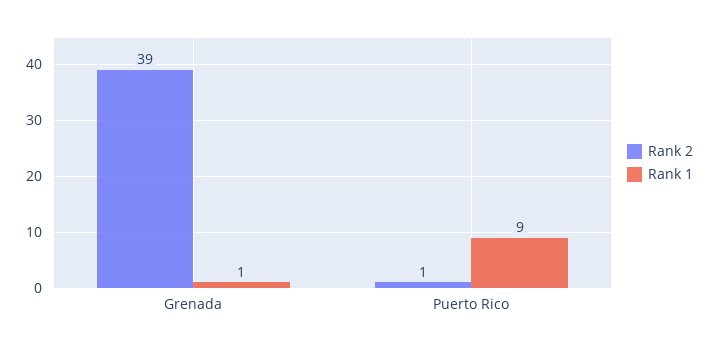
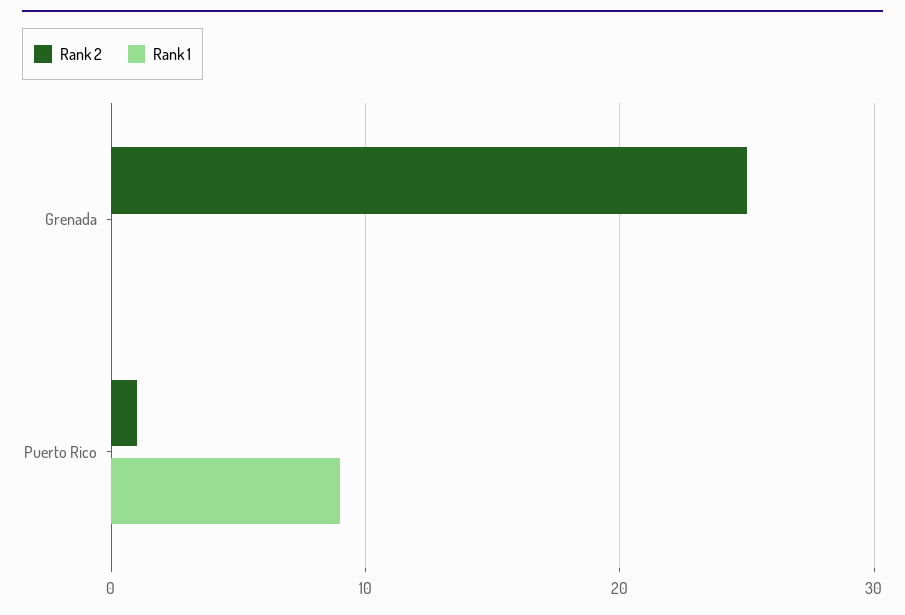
  {
    "Rank 2": {
-     "Grenada": 39,
+     "Grenada": 25,
      "Puerto Rico": 1
    },
    "Rank 1": {
-     "Grenada": 1,
+     "Grenada": 0,
      "Puerto Rico": 9
    }
  }

